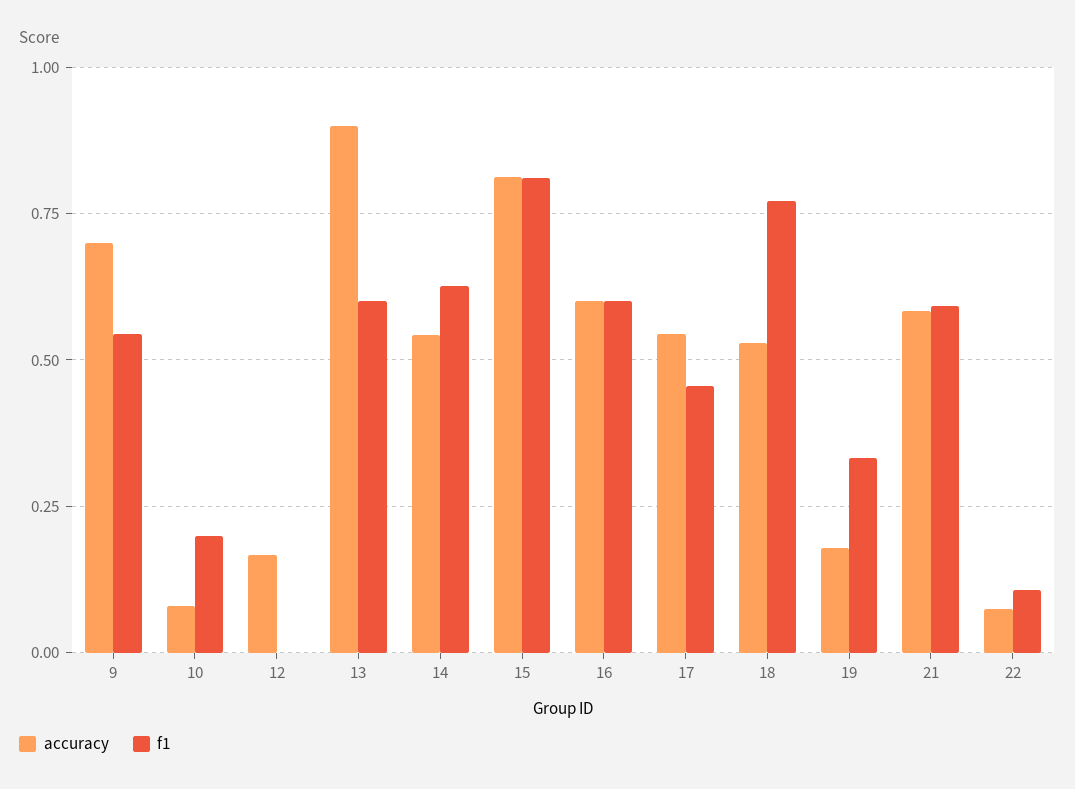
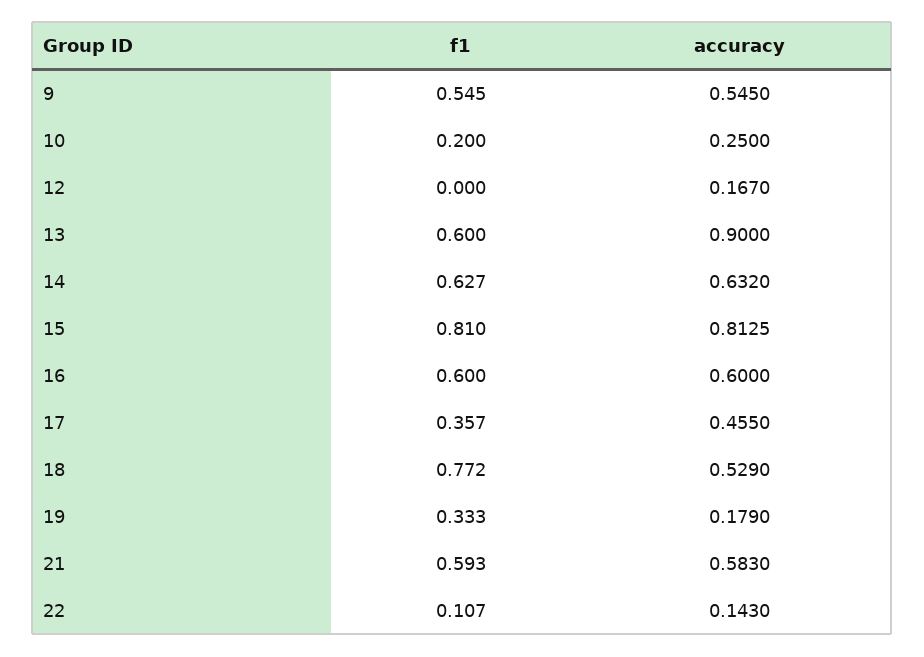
  {
    "accuracy": {
-     "9": 0.7,
+     "9": 0.545,
-     "10": 0.075,
+     "10": 0.25,
      "12": 0.167,
      "13": 0.9,
-     "14": 0.55,
+     "14": 0.632,
      "15": 0.8125,
      "16": 0.6,
-     "17": 0.55,
+     "17": 0.455,
      "18": 0.529,
      "19": 0.179,
      "21": 0.583,
-     "22": 0.075
+     "22": 0.143
    },
    "f1": {
      "9": 0.545,
      "10": 0.2,
      "12": 0,
      "13": 0.6,
      "14": 0.627,
      "15": 0.81,
      "16": 0.6,
-     "17": 0.45,
+     "17": 0.357,
      "18": 0.772,
      "19": 0.333,
      "21": 0.593,
      "22": 0.107
    }
  }

